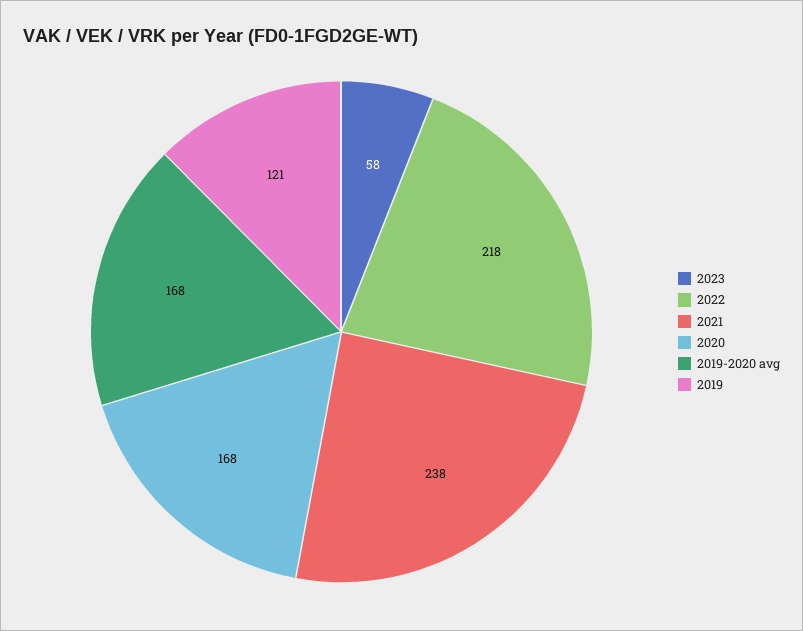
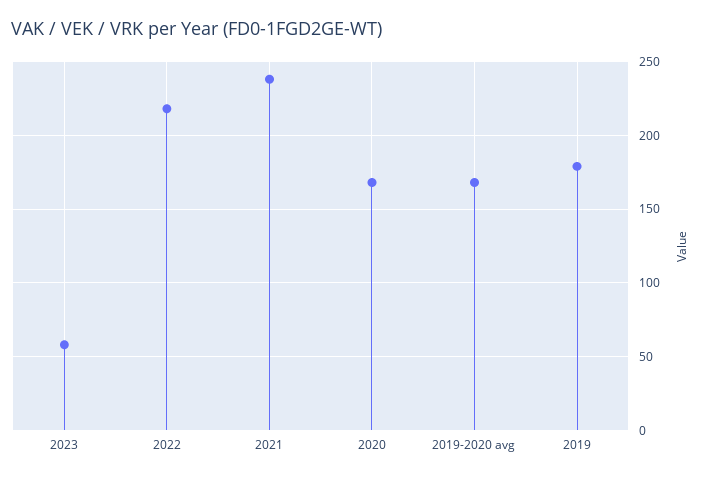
  {
    "2023": 58,
    "2022": 218,
    "2021": 238,
    "2020": 168,
    "2019-2020 avg": 168,
-   "2019": 121
+   "2019": 180
  }

